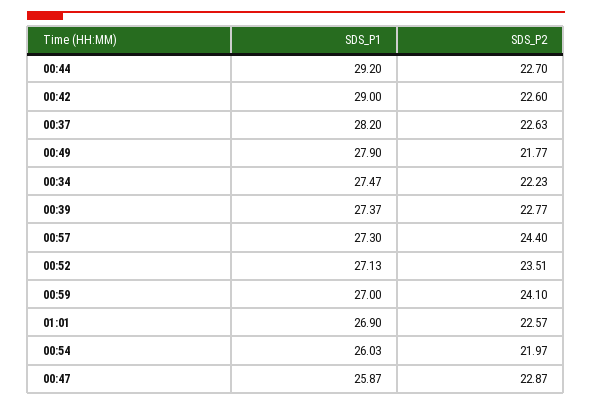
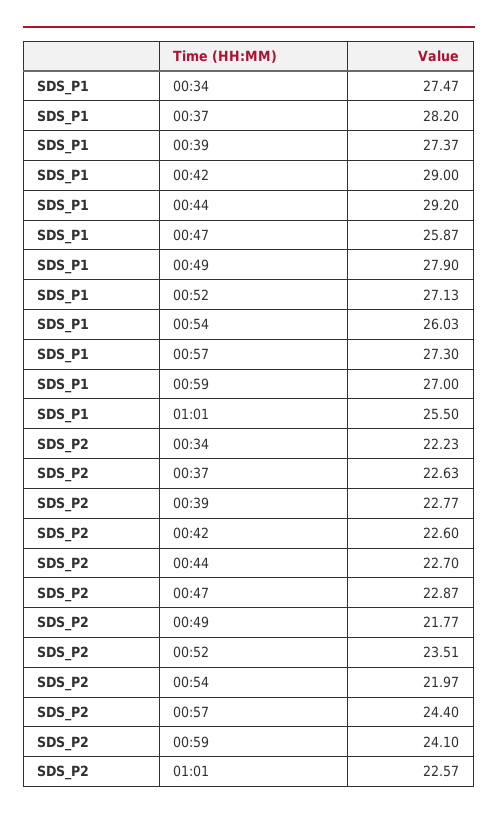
  {
    "SDS_P1": {
      "00:44": 29.2,
      "00:42": 29,
      "00:37": 28.2,
      "00:49": 27.9,
      "00:34": 27.47,
      "00:39": 27.37,
      "00:57": 27.3,
      "00:52": 27.13,
      "00:59": 27,
-     "01:01": 26.9,
+     "01:01": 25.5,
      "00:54": 26.03,
      "00:47": 25.87
    },
    "SDS_P2": {
      "00:44": 22.7,
      "00:42": 22.6,
      "00:37": 22.63,
      "00:49": 21.77,
      "00:34": 22.23,
      "00:39": 22.77,
      "00:57": 24.4,
      "00:52": 23.51,
      "00:59": 24.1,
      "01:01": 22.57,
      "00:54": 21.97,
      "00:47": 22.87
    }
  }

